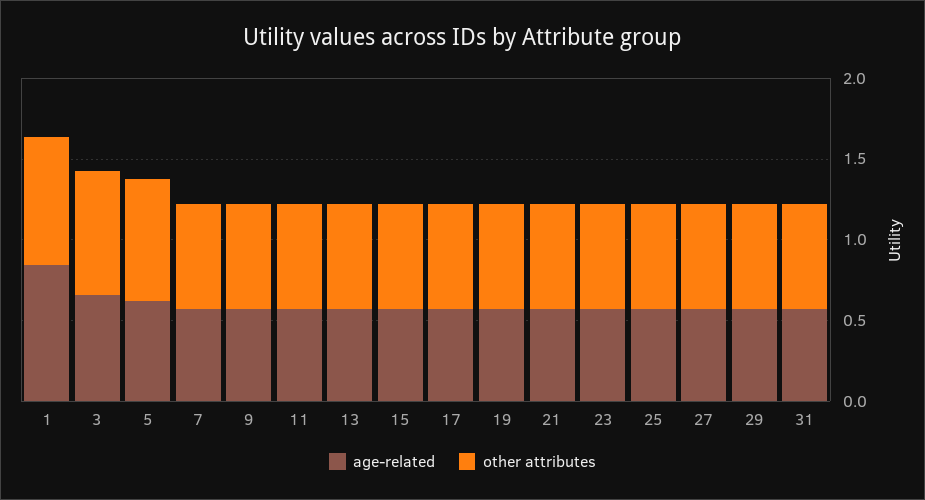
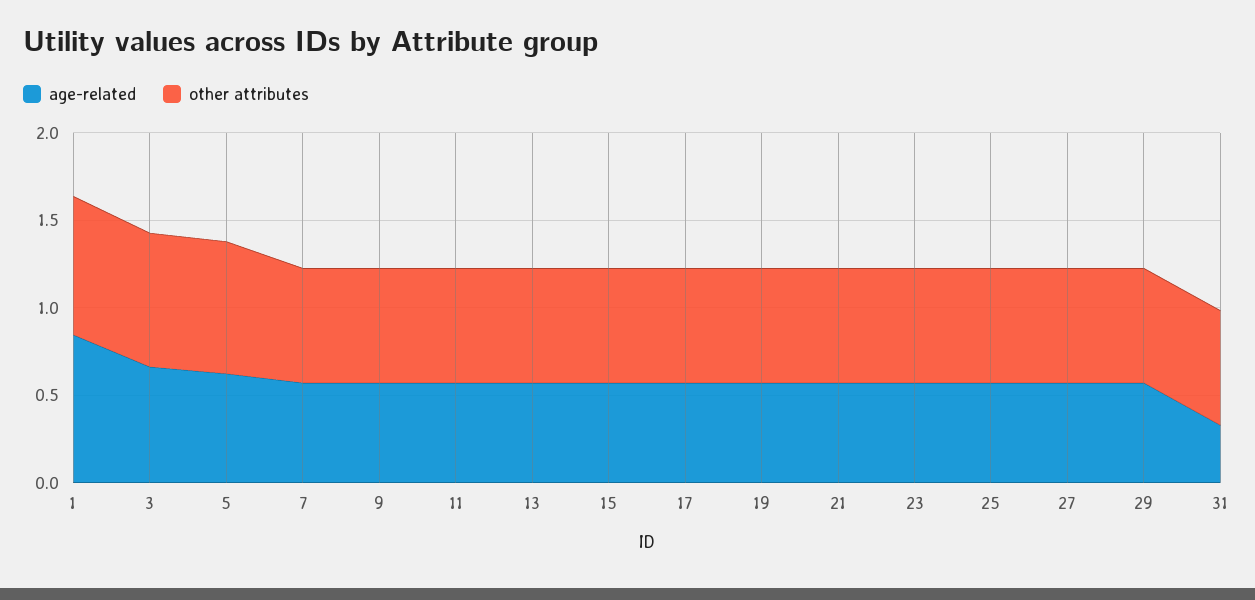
  {
    "age-related": {
      "1": 0.8,
      "3": 0.7,
      "5": 0.6,
      "7": 0.6,
      "9": 0.6,
      "11": 0.6,
      "13": 0.6,
      "15": 0.6,
      "17": 0.6,
      "19": 0.6,
      "21": 0.6,
      "23": 0.6,
      "25": 0.6,
      "27": 0.6,
      "29": 0.6,
-     "31": 0.6
+     "31": 0.3
    },
    "other attributes": {
      "1": 0.8,
      "3": 0.8,
      "5": 0.8,
      "7": 0.7,
      "9": 0.7,
      "11": 0.7,
      "13": 0.7,
      "15": 0.7,
      "17": 0.7,
      "19": 0.7,
      "21": 0.7,
      "23": 0.7,
      "25": 0.7,
      "27": 0.7,
      "29": 0.7,
      "31": 0.7
    }
  }

